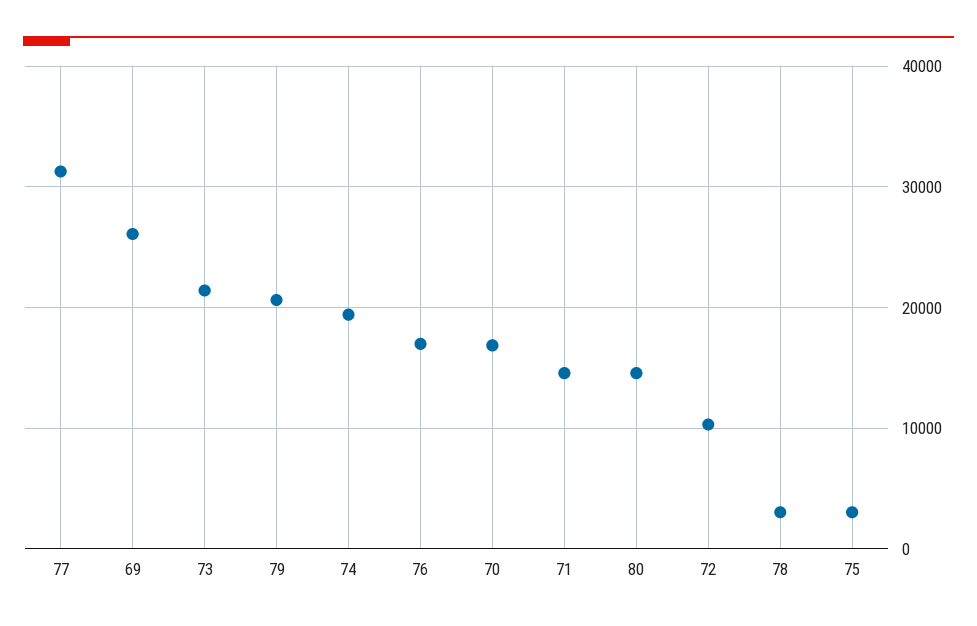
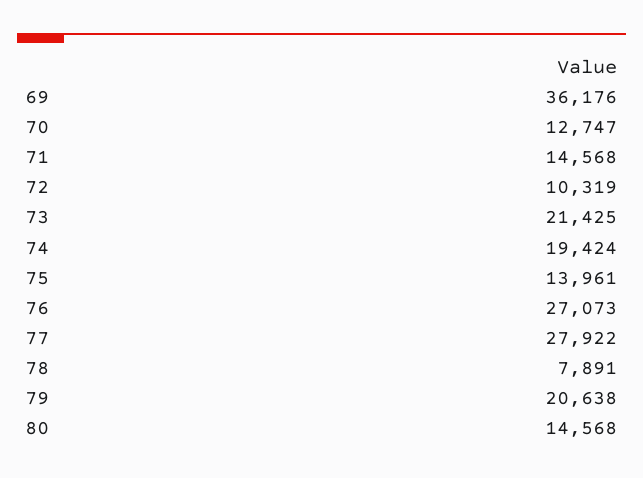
  {
-   "77": 31000,
+   "77": 27922,
-   "69": 26000,
+   "69": 36176,
    "73": 21425,
    "79": 20638,
    "74": 19424,
-   "76": 17000,
+   "76": 27073,
-   "70": 17000,
+   "70": 12747,
    "71": 14568,
    "80": 14568,
    "72": 10319,
-   "78": 3000,
+   "78": 7891,
-   "75": 3000
+   "75": 13961
  }

